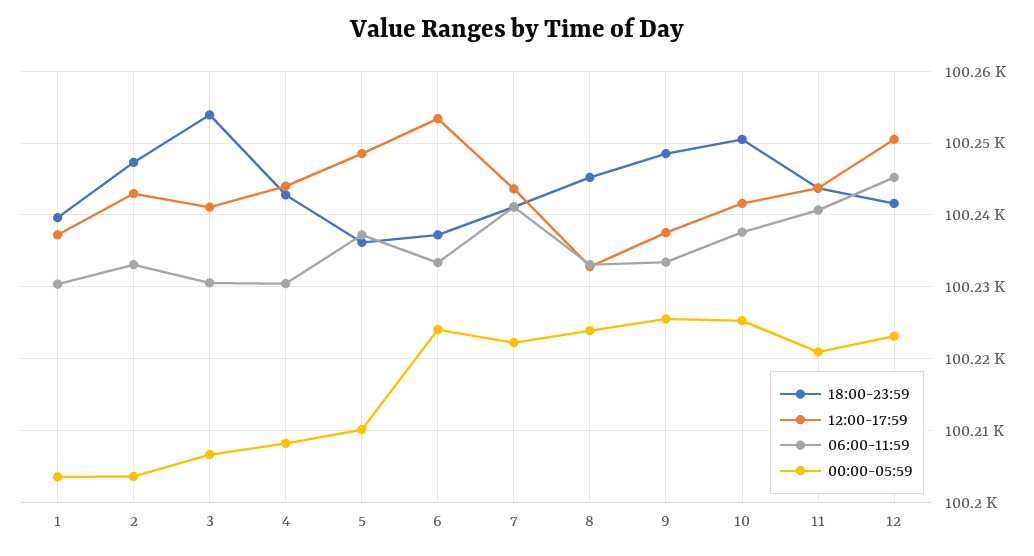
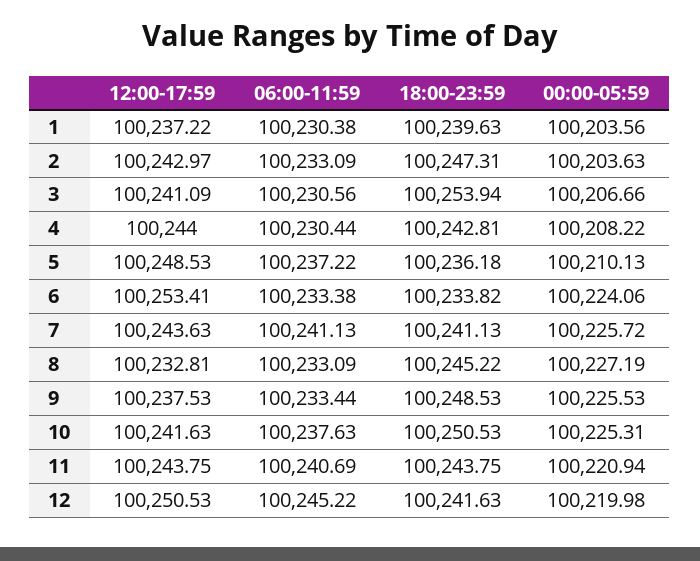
  {
    "18:00-23:59": {
      "1": 100239.63,
      "2": 100247.31,
      "3": 100253.94,
      "4": 100242.81,
      "5": 100236.18,
-     "6": 100237,
+     "6": 100233.82,
      "7": 100241.13,
      "8": 100245.22,
      "9": 100248.53,
      "10": 100250.53,
      "11": 100243.75,
      "12": 100241.63
    },
    "12:00-17:59": {
      "1": 100237.22,
      "2": 100242.97,
      "3": 100241.09,
      "4": 100244,
      "5": 100248.53,
      "6": 100253.41,
      "7": 100243.63,
      "8": 100232.81,
      "9": 100237.53,
      "10": 100241.63,
      "11": 100243.75,
      "12": 100250.53
    },
    "06:00-11:59": {
      "1": 100230.38,
      "2": 100233.09,
      "3": 100230.56,
      "4": 100230.44,
      "5": 100237.22,
      "6": 100233.38,
      "7": 100241.13,
      "8": 100233.09,
      "9": 100233.44,
      "10": 100237.63,
      "11": 100240.69,
      "12": 100245.22
    },
    "00:00-05:59": {
      "1": 100203.56,
      "2": 100203.63,
      "3": 100206.66,
      "4": 100208.22,
      "5": 100210.13,
      "6": 100224.06,
-     "7": 100222,
+     "7": 100225.72,
-     "8": 100224,
+     "8": 100227.19,
      "9": 100225.53,
      "10": 100225.31,
      "11": 100220.94,
-     "12": 100223
+     "12": 100219.98
    }
  }

